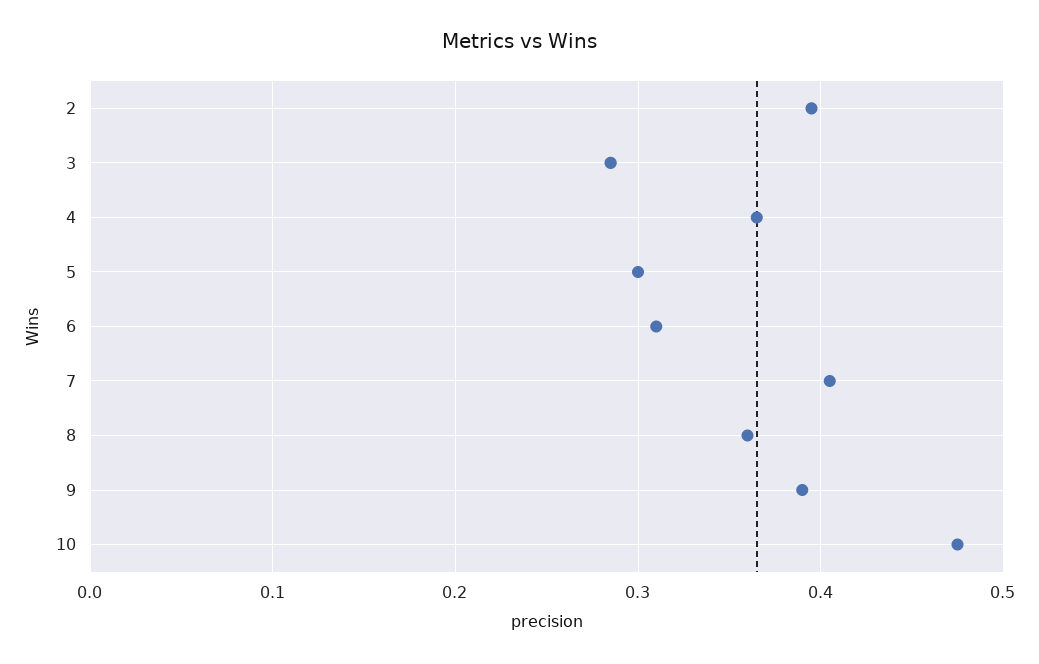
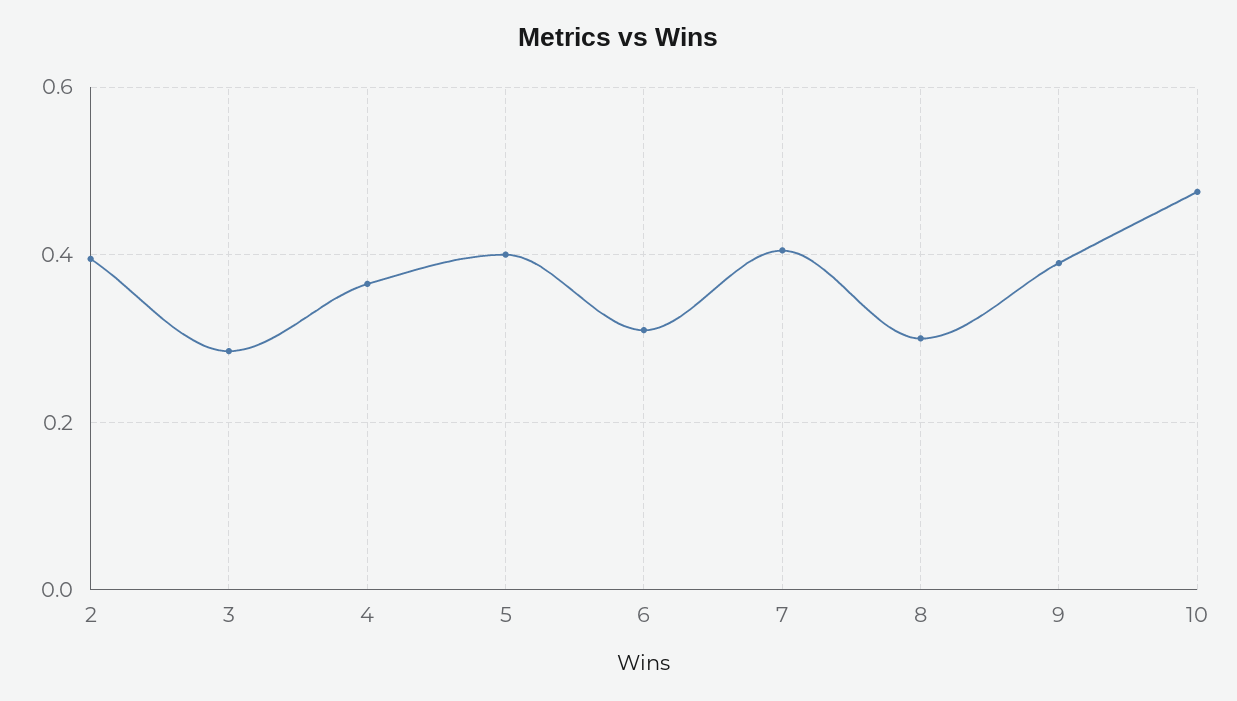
  {
    "2": 0.4,
    "3": 0.29,
    "4": 0.37,
-   "5": 0.3,
+   "5": 0.4,
    "6": 0.31,
    "7": 0.41,
-   "8": 0.36,
+   "8": 0.3,
    "9": 0.39,
    "10": 0.48
  }

